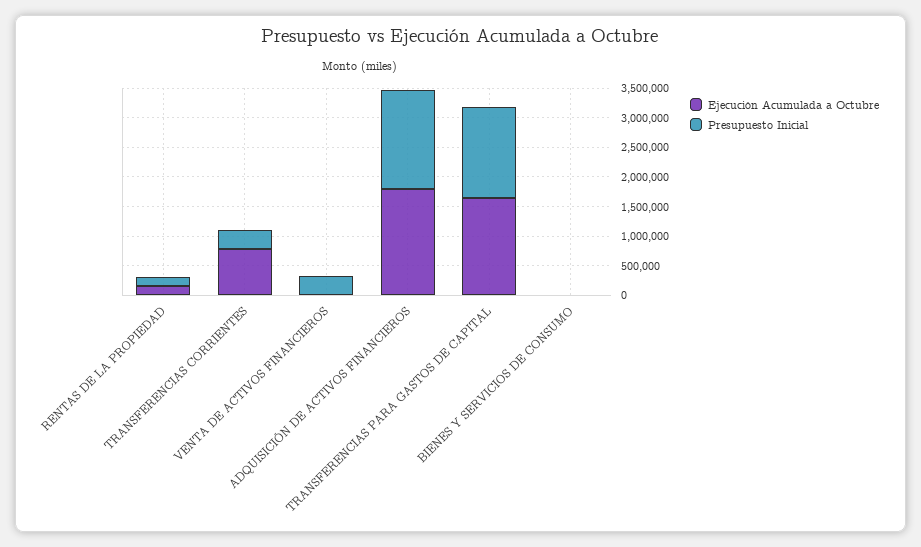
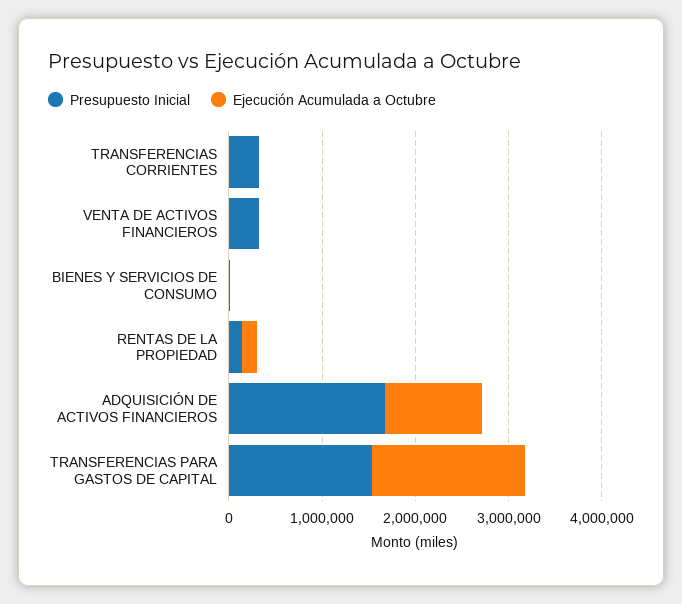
  {
    "Ejecución Acumulada a Octubre": {
      "RENTAS DE LA PROPIEDAD": 200000,
-     "TRANSFERENCIAS CORRIENTES": 750000,
+     "TRANSFERENCIAS CORRIENTES": 0,
      "VENTA DE ACTIVOS FINANCIEROS": 0,
-     "ADQUISICIÓN DE ACTIVOS FINANCIEROS": 1750000,
+     "ADQUISICIÓN DE ACTIVOS FINANCIEROS": 1000000,
      "TRANSFERENCIAS PARA GASTOS DE CAPITAL": 1600000,
      "BIENES Y SERVICIOS DE CONSUMO": 0
    },
    "Presupuesto Inicial": {
      "RENTAS DE LA PROPIEDAD": 200000,
      "TRANSFERENCIAS CORRIENTES": 400000,
      "VENTA DE ACTIVOS FINANCIEROS": 400000,
      "ADQUISICIÓN DE ACTIVOS FINANCIEROS": 1600000,
      "TRANSFERENCIAS PARA GASTOS DE CAPITAL": 1600000,
      "BIENES Y SERVICIOS DE CONSUMO": 0
    }
  }

